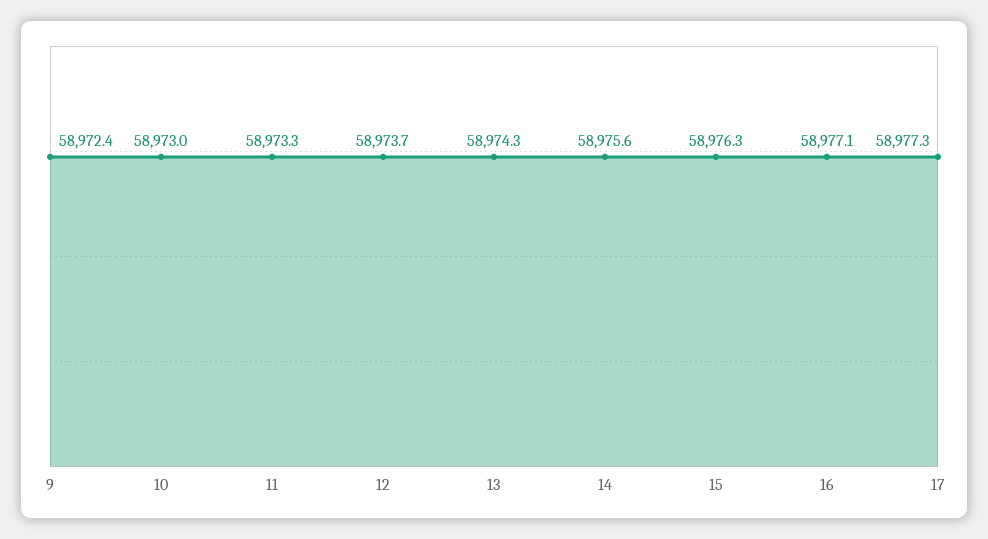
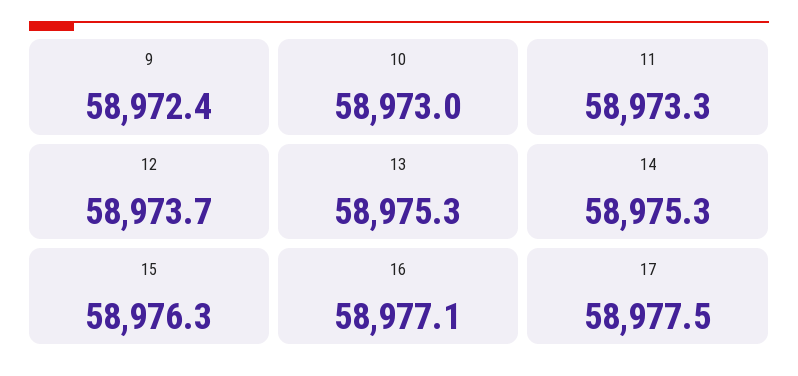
  {
    "9": 58972.4,
    "10": 58973,
    "11": 58973.3,
    "12": 58973.7,
-   "13": 58974.3,
+   "13": 58975.3,
-   "14": 58975.6,
+   "14": 58975.3,
    "15": 58976.3,
    "16": 58977.1,
-   "17": 58977.3
+   "17": 58977.5
  }

